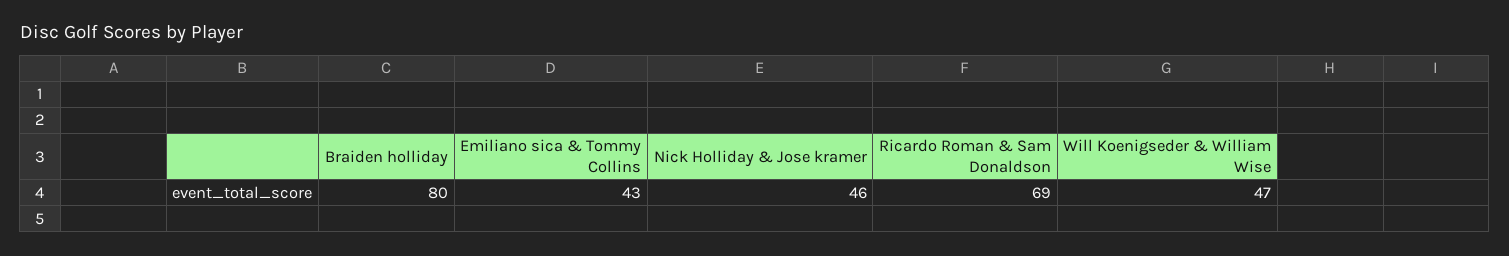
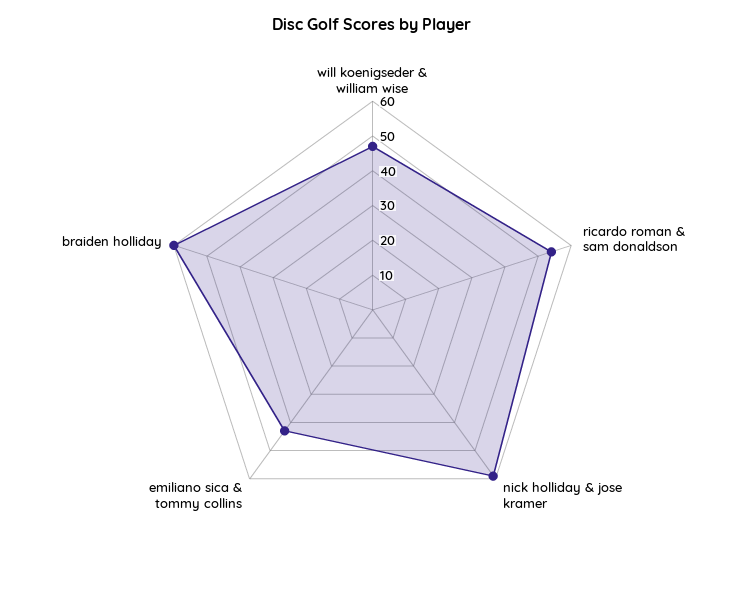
  {
-   "Braiden holliday": 80,
+   "Braiden holliday": 60,
    "Emiliano sica & Tommy Collins": 43,
-   "Nick Holliday & Jose kramer": 46,
+   "Nick Holliday & Jose kramer": 60,
-   "Ricardo Roman & Sam Donaldson": 69,
+   "Ricardo Roman & Sam Donaldson": 55,
    "Will Koenigseder & William Wise": 47
  }

